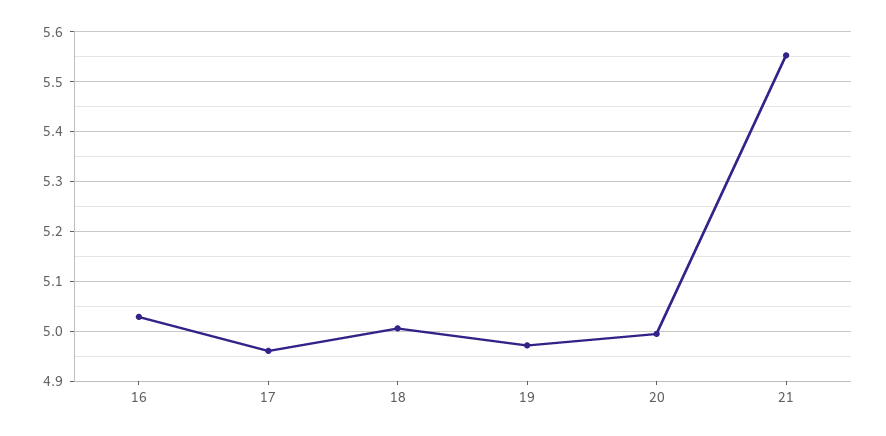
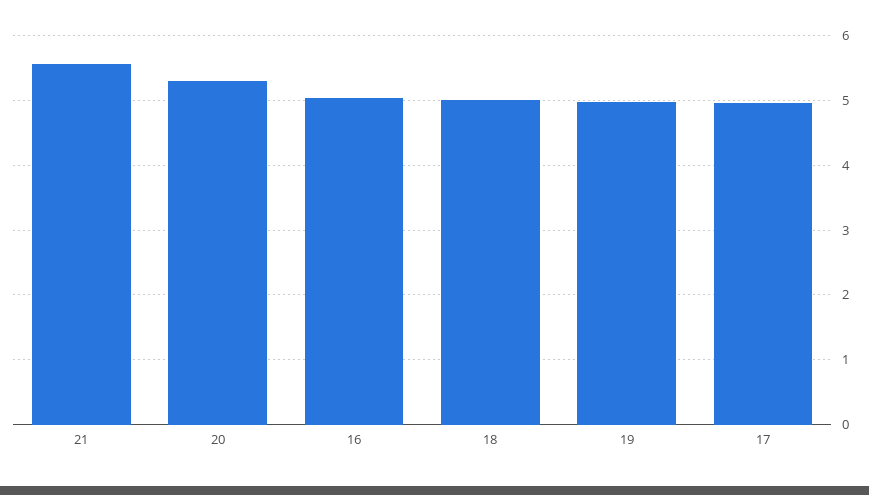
  {
    "16": 5.02,
    "17": 4.96,
    "18": 5,
    "19": 4.98,
-   "20": 5,
+   "20": 5.3,
    "21": 5.56
  }

